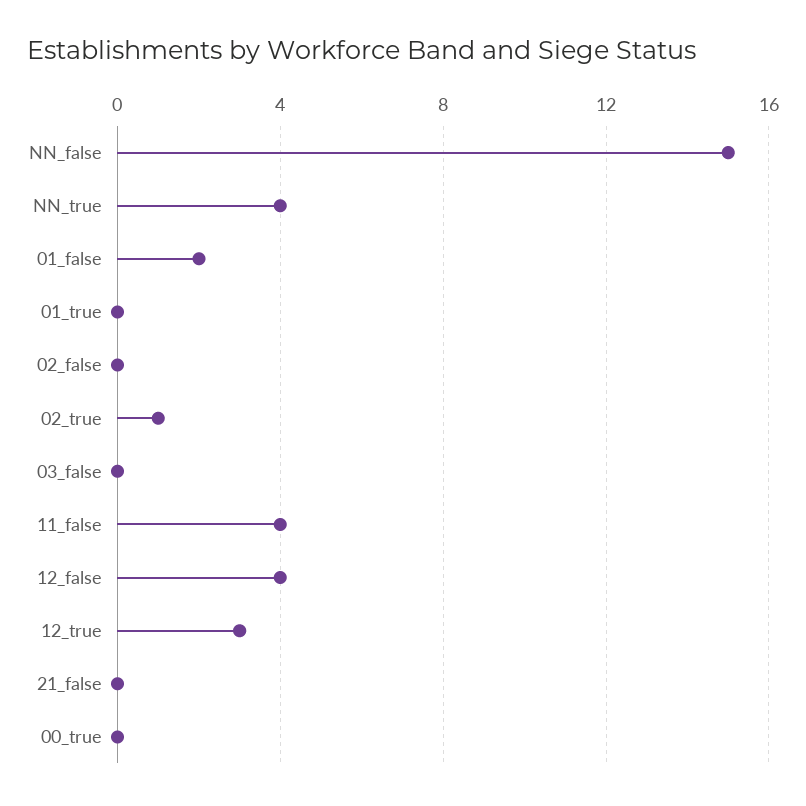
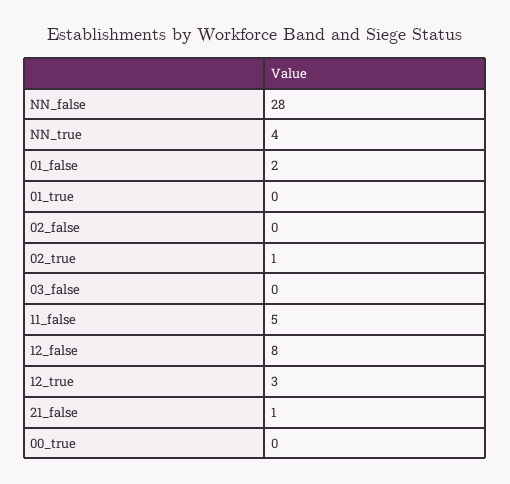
  {
-   "NN_false": 15,
+   "NN_false": 28,
    "NN_true": 4,
    "01_false": 2,
    "01_true": 0,
    "02_false": 0,
    "02_true": 1,
    "03_false": 0,
-   "11_false": 4,
+   "11_false": 5,
-   "12_false": 4,
+   "12_false": 8,
    "12_true": 3,
-   "21_false": 0,
+   "21_false": 1,
    "00_true": 0
  }

